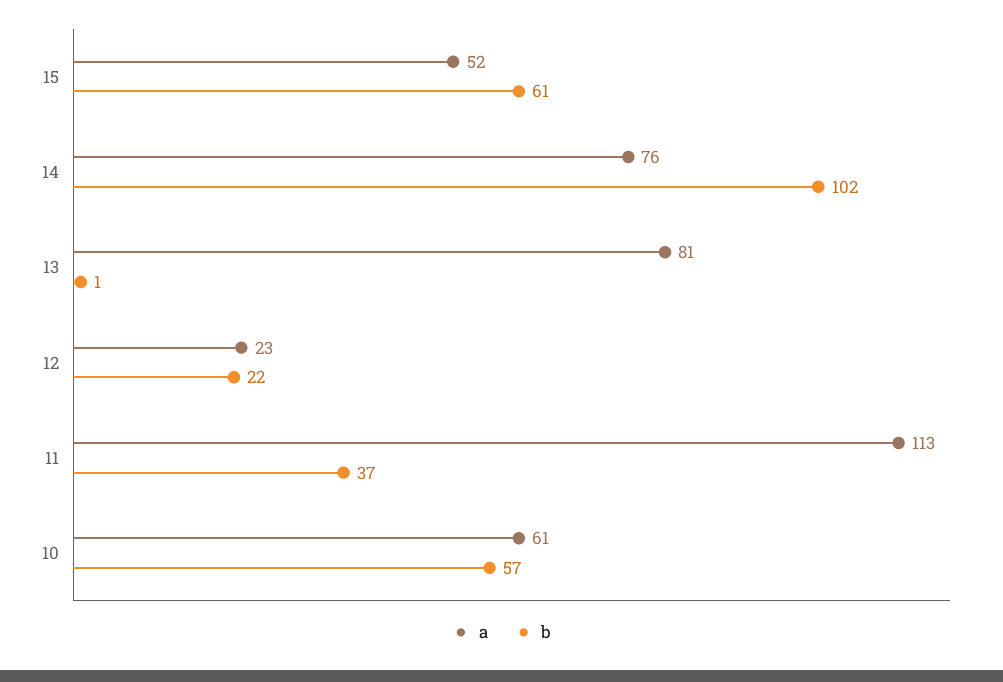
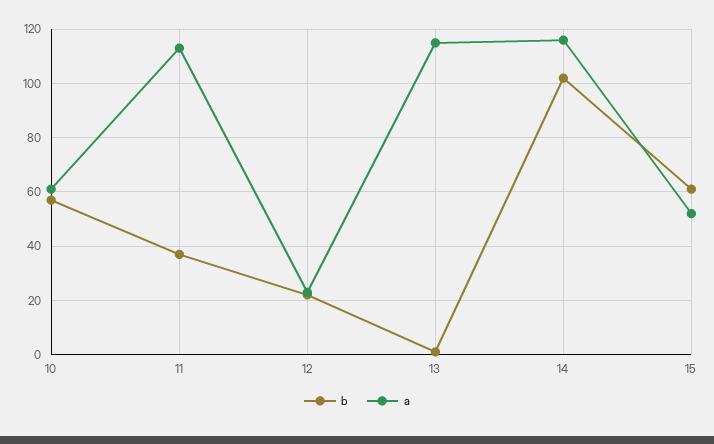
  {
    "a": {
      "15": 52,
-     "14": 76,
+     "14": 115,
-     "13": 81,
+     "13": 115,
      "12": 23,
      "11": 113,
      "10": 61
    },
    "b": {
      "15": 61,
      "14": 102,
      "13": 1,
      "12": 22,
      "11": 37,
      "10": 57
    }
  }

